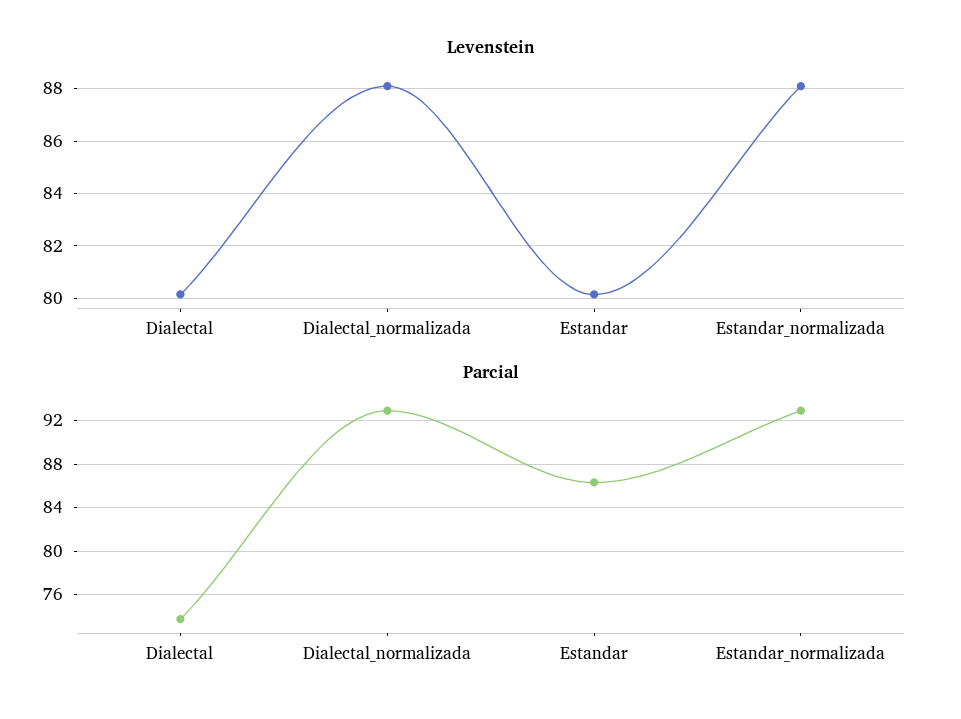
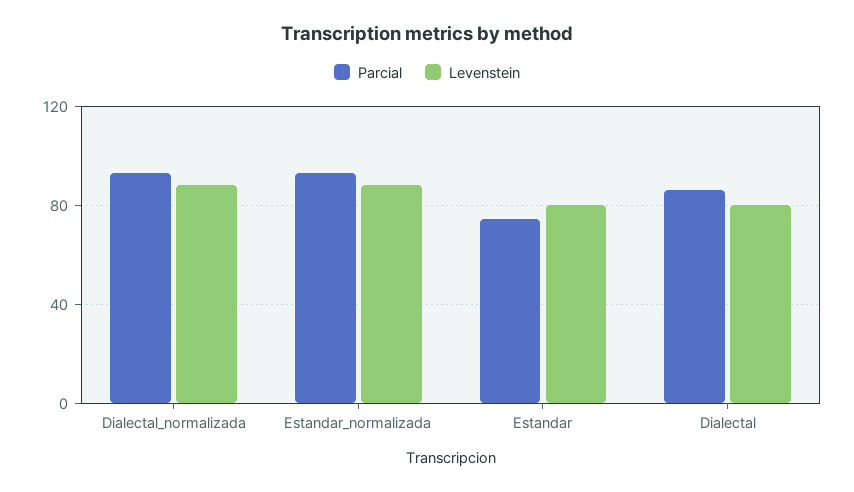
  {
    "Levenstein": {
      "Dialectal": 80.25,
      "Dialectal_normalizada": 88,
      "Estandar": 80.25,
      "Estandar_normalizada": 88
    },
    "Parcial": {
-     "Dialectal": 74,
+     "Dialectal": 85,
      "Dialectal_normalizada": 93,
-     "Estandar": 86,
+     "Estandar": 75,
      "Estandar_normalizada": 93
    }
  }

